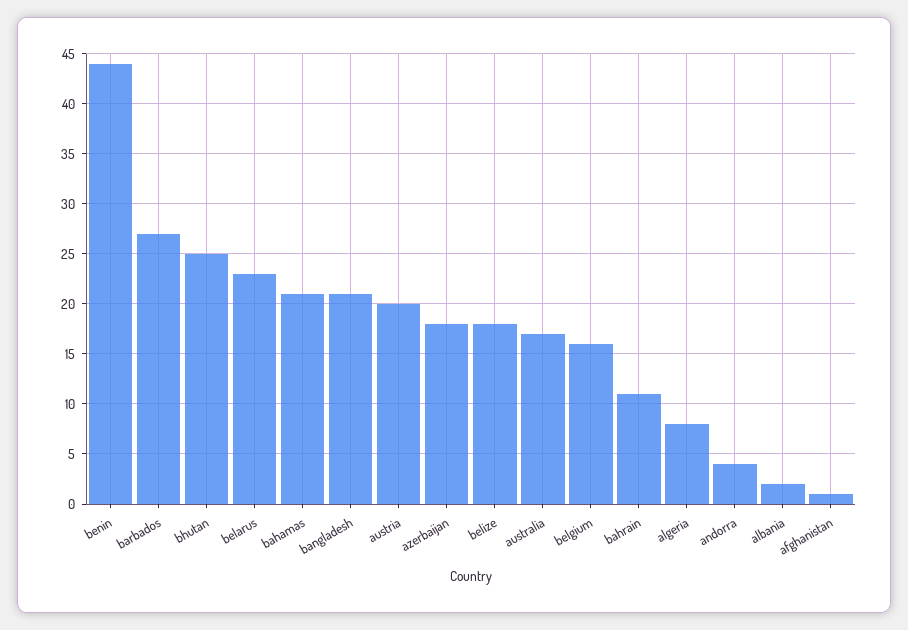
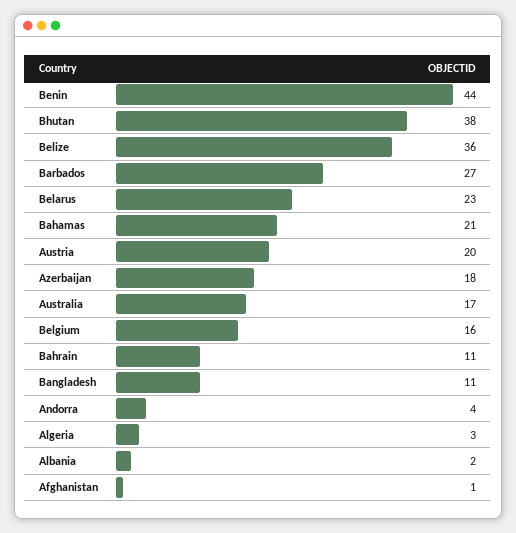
  {
    "benin": 44,
    "barbados": 27,
-   "bhutan": 25,
+   "bhutan": 38,
    "belarus": 23,
    "bahamas": 21,
-   "bangladesh": 21,
+   "bangladesh": 11,
    "austria": 20,
    "azerbaijan": 18,
-   "belize": 18,
+   "belize": 36,
    "australia": 17,
    "belgium": 16,
    "bahrain": 11,
-   "algeria": 8,
+   "algeria": 3,
    "andorra": 4,
    "albania": 2,
    "afghanistan": 1
  }

